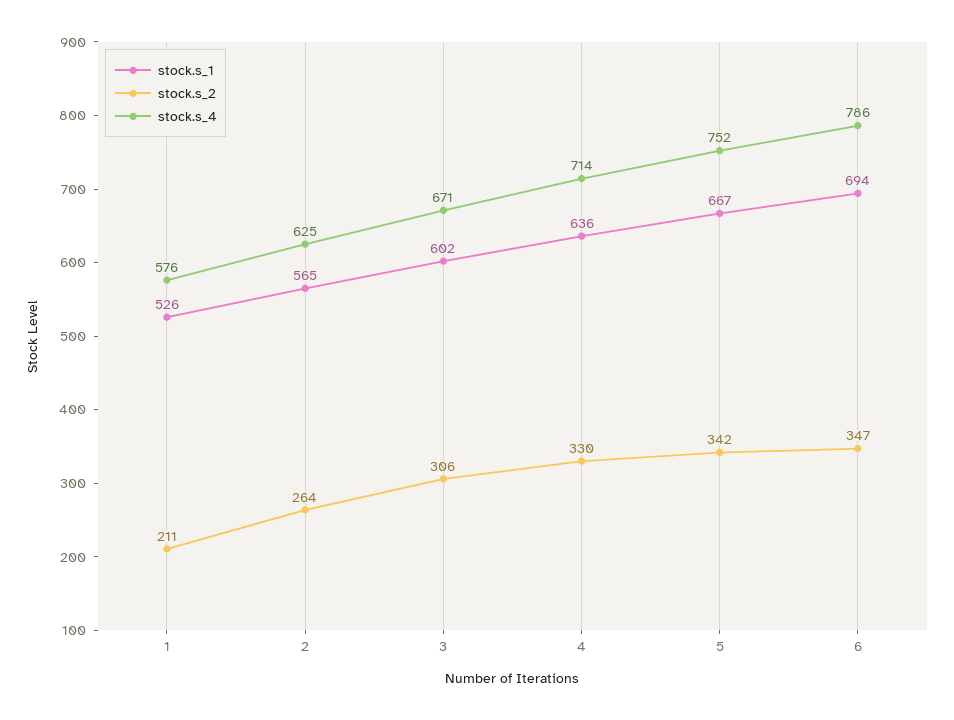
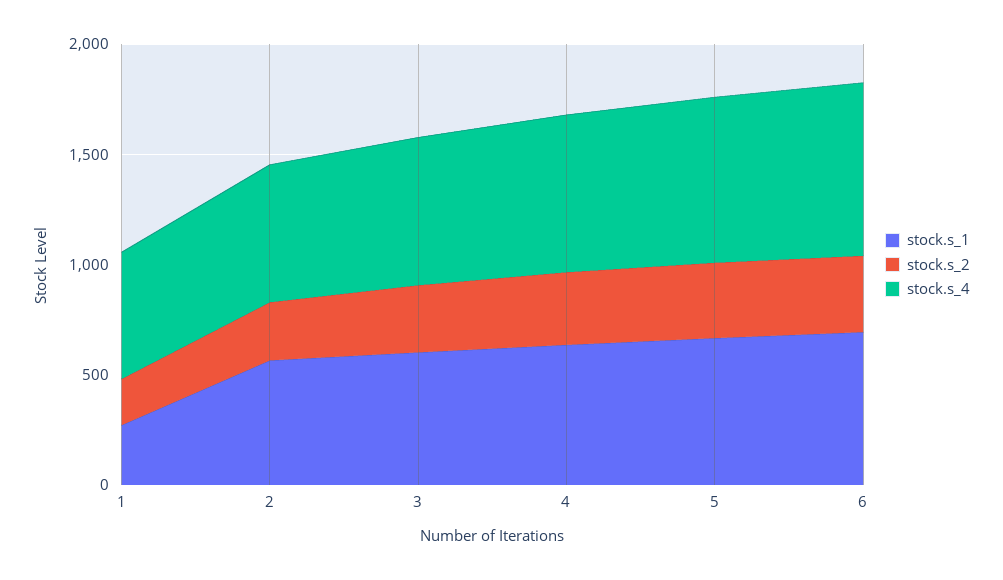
  {
    "stock.s_1": {
-     "1": 526,
+     "1": 300,
      "2": 565,
      "3": 602,
      "4": 636,
      "5": 667,
      "6": 694
    },
    "stock.s_2": {
      "1": 211,
      "2": 264,
      "3": 306,
      "4": 330,
      "5": 342,
      "6": 347
    },
    "stock.s_4": {
      "1": 576,
      "2": 625,
      "3": 671,
      "4": 714,
      "5": 752,
      "6": 786
    }
  }

